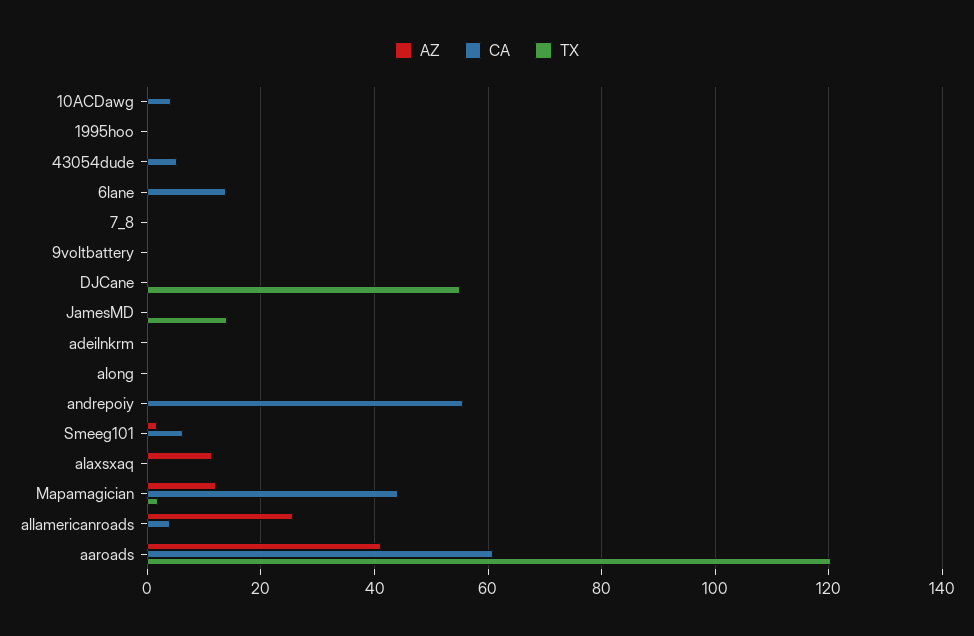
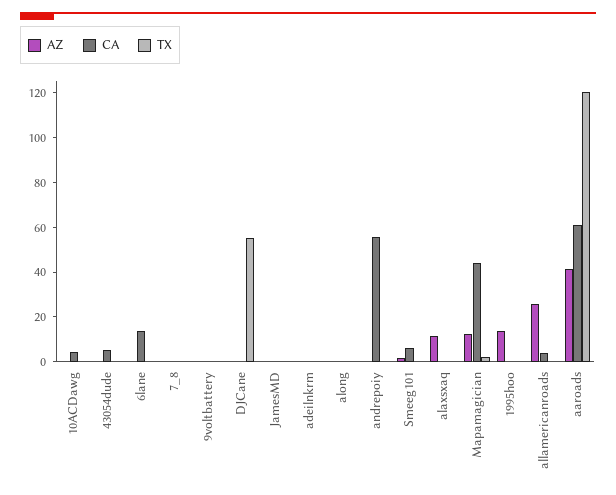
  {
    "AZ": {
      "10ACDawg": 0,
-     "1995hoo": 0,
+     "1995hoo": 15,
      "43054dude": 0,
      "6lane": 0,
      "7_8": 0,
      "9voltbattery": 0,
      "DJCane": 0,
      "JamesMD": 0,
      "adeilnkrm": 0,
      "along": 0,
      "andrepoiy": 0,
      "Smeeg101": 2,
      "alaxsxaq": 12,
      "Mapamagician": 12,
      "allamericanroads": 26,
      "aaroads": 42
    },
    "CA": {
      "10ACDawg": 4,
      "1995hoo": 0,
      "43054dude": 6,
      "6lane": 14,
      "7_8": 0,
      "9voltbattery": 0,
      "DJCane": 0,
      "JamesMD": 0,
      "adeilnkrm": 0,
      "along": 0,
      "andrepoiy": 56,
      "Smeeg101": 6,
      "alaxsxaq": 0,
      "Mapamagician": 44,
      "allamericanroads": 4,
      "aaroads": 60
    },
    "TX": {
      "10ACDawg": 0,
      "1995hoo": 0,
      "43054dude": 0,
      "6lane": 0,
      "7_8": 0,
      "9voltbattery": 0,
      "DJCane": 56,
-     "JamesMD": 14,
+     "JamesMD": 0,
      "adeilnkrm": 0,
      "along": 0,
      "andrepoiy": 0,
      "Smeeg101": 0,
      "alaxsxaq": 0,
      "Mapamagician": 2,
      "allamericanroads": 0,
      "aaroads": 120
    }
  }

